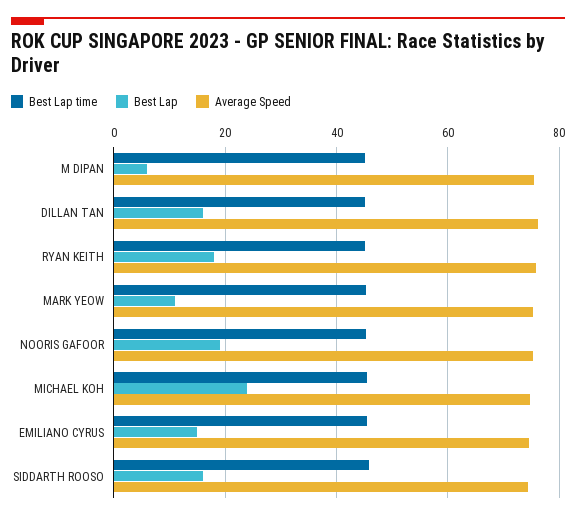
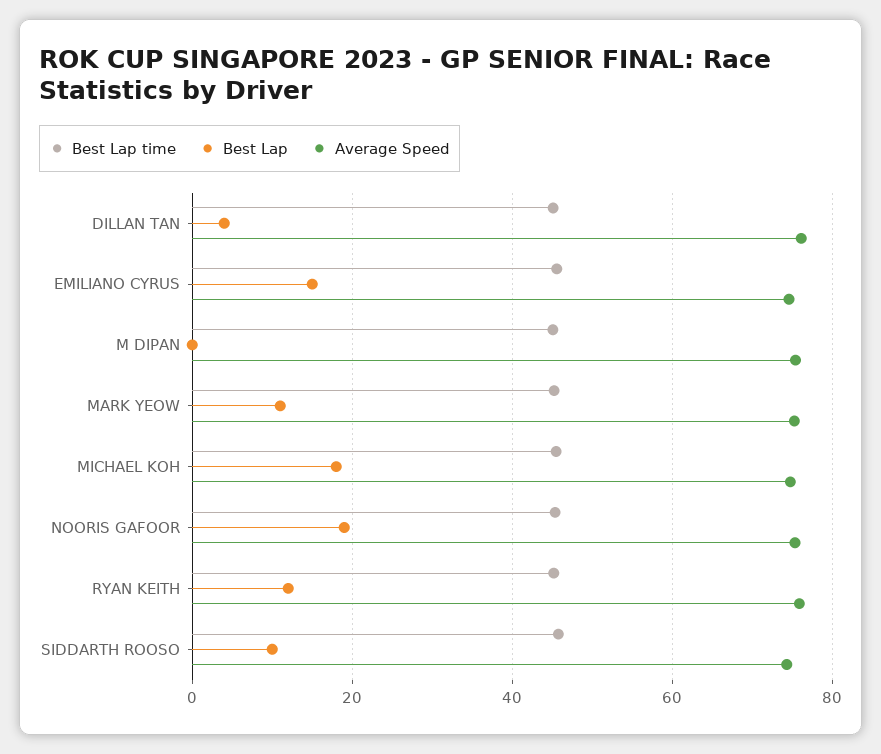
  {
    "Best Lap time": {
      "M DIPAN": 46,
      "DILLAN TAN": 46,
      "RYAN KEITH": 46,
      "MARK YEOW": 46,
      "NOORIS GAFOOR": 46,
      "MICHAEL KOH": 46,
      "EMILIANO CYRUS": 46,
      "SIDDARTH ROOSO": 46
    },
    "Best Lap": {
-     "M DIPAN": 6,
+     "M DIPAN": 0,
-     "DILLAN TAN": 16,
+     "DILLAN TAN": 4,
-     "RYAN KEITH": 18,
+     "RYAN KEITH": 12,
      "MARK YEOW": 12,
      "NOORIS GAFOOR": 20,
-     "MICHAEL KOH": 24,
+     "MICHAEL KOH": 18,
      "EMILIANO CYRUS": 16,
-     "SIDDARTH ROOSO": 16
+     "SIDDARTH ROOSO": 10
    },
    "Average Speed": {
      "M DIPAN": 76,
      "DILLAN TAN": 76,
      "RYAN KEITH": 76,
      "MARK YEOW": 76,
      "NOORIS GAFOOR": 76,
      "MICHAEL KOH": 74,
      "EMILIANO CYRUS": 74,
      "SIDDARTH ROOSO": 74
    }
  }

